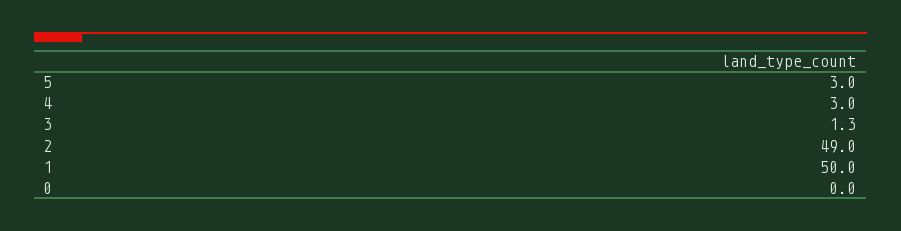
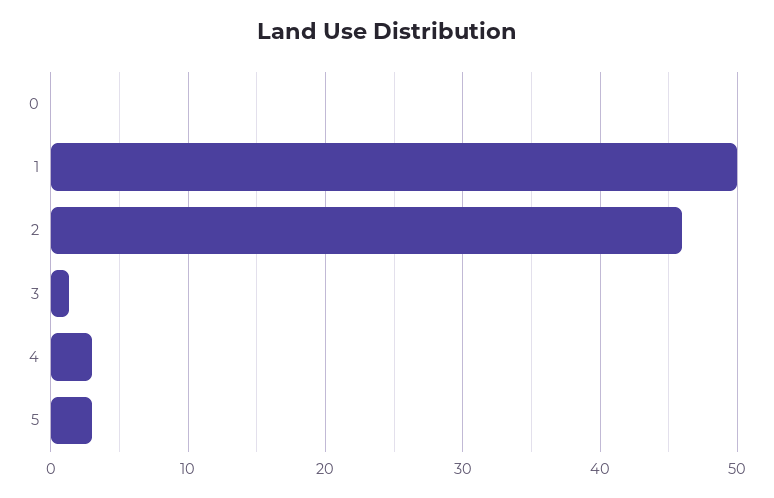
  {
    "5": 3,
    "4": 3,
    "3": 1.3,
-   "2": 49,
+   "2": 46,
    "1": 50,
    "0": 0
  }

